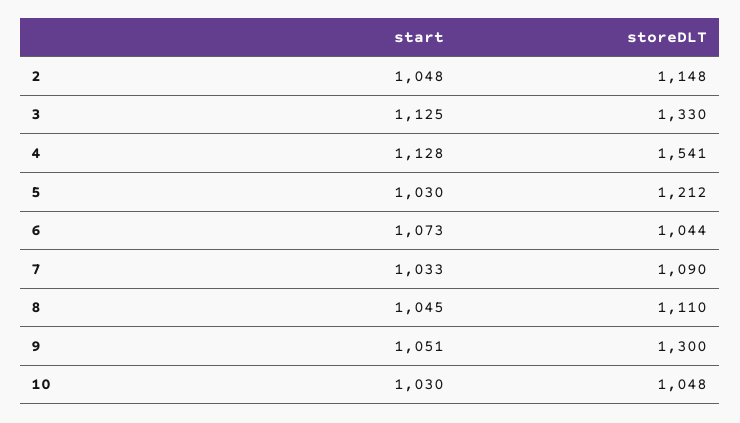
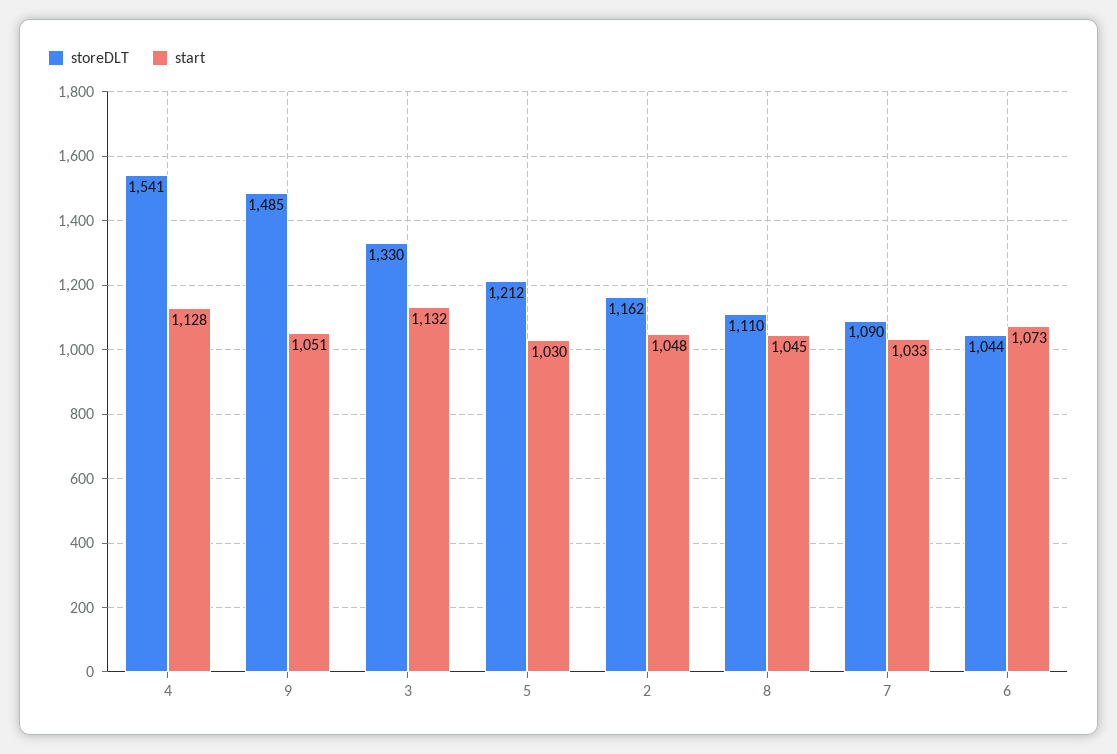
  {
    "start": {
      "2": 1048,
-     "3": 1125,
+     "3": 1132,
      "4": 1128,
      "5": 1030,
      "6": 1073,
      "7": 1033,
      "8": 1045,
-     "9": 1051,
+     "9": 1051
-     "10": 1030
    },
    "storeDLT": {
-     "2": 1148,
+     "2": 1162,
      "3": 1330,
      "4": 1541,
      "5": 1212,
      "6": 1044,
      "7": 1090,
      "8": 1110,
-     "9": 1300,
+     "9": 1485
-     "10": 1048
    }
  }

